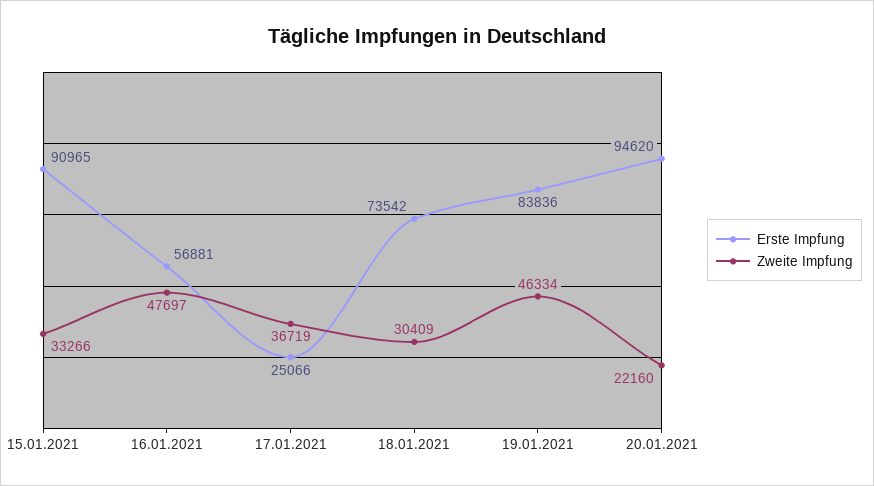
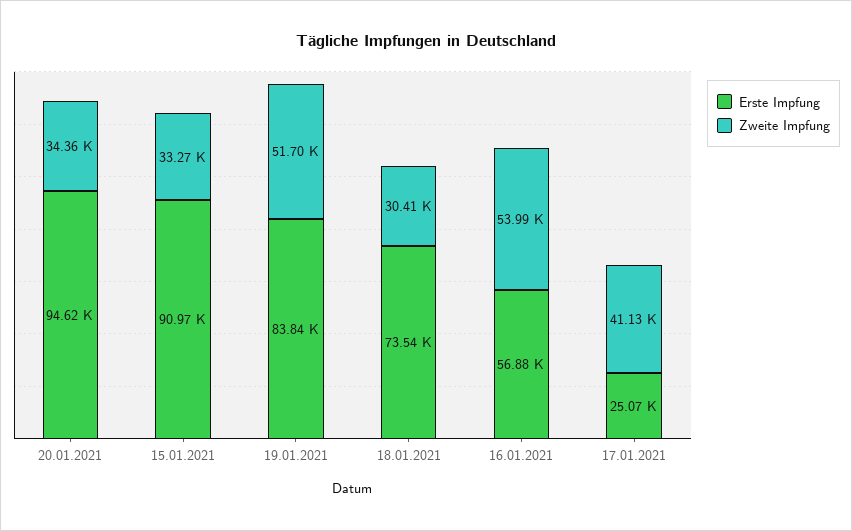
  {
    "Erste Impfung": {
      "15.01.2021": 90965,
      "16.01.2021": 56881,
      "17.01.2021": 25066,
      "18.01.2021": 73542,
      "19.01.2021": 83836,
      "20.01.2021": 94620
    },
    "Zweite Impfung": {
      "15.01.2021": 33266,
-     "16.01.2021": 47697,
+     "16.01.2021": 53990,
-     "17.01.2021": 36719,
+     "17.01.2021": 41130,
      "18.01.2021": 30409,
-     "19.01.2021": 46334,
+     "19.01.2021": 51700,
-     "20.01.2021": 22160
+     "20.01.2021": 34360
    }
  }

